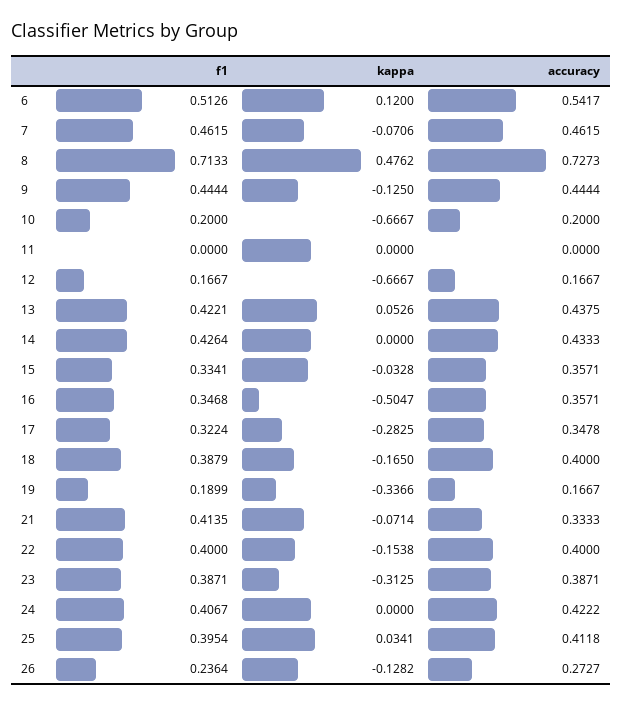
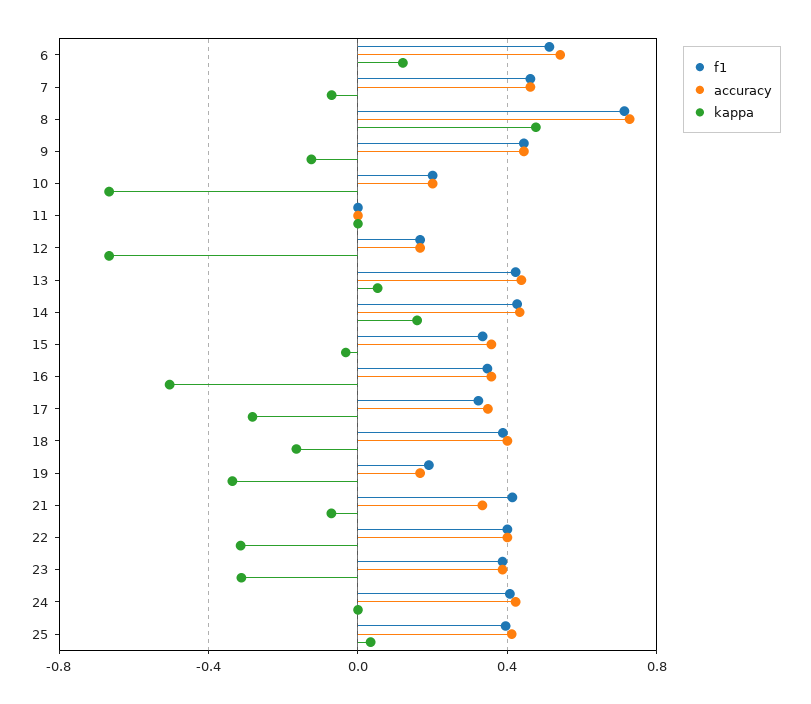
  {
    "f1": {
      "6": 0.5126,
      "7": 0.4615,
      "8": 0.7133,
      "9": 0.4444,
      "10": 0.2,
      "11": 0,
      "12": 0.1667,
      "13": 0.4221,
      "14": 0.4264,
      "15": 0.3341,
      "16": 0.3468,
      "17": 0.3224,
      "18": 0.3879,
      "19": 0.1899,
      "21": 0.4135,
      "22": 0.4,
      "23": 0.3871,
      "24": 0.4067,
-     "25": 0.3954,
+     "25": 0.3954
-     "26": 0.2364
    },
    "kappa": {
      "6": 0.12,
      "7": -0.0706,
      "8": 0.4762,
      "9": -0.125,
      "10": -0.6667,
      "11": 0,
      "12": -0.6667,
      "13": 0.0526,
-     "14": 0,
+     "14": 0.15,
      "15": -0.0328,
      "16": -0.5047,
      "17": -0.2825,
      "18": -0.165,
      "19": -0.3366,
      "21": -0.0714,
-     "22": -0.1538,
+     "22": -0.3,
      "23": -0.3125,
      "24": 0,
-     "25": 0.0341,
+     "25": 0.0341
-     "26": -0.1282
    },
    "accuracy": {
      "6": 0.5417,
      "7": 0.4615,
      "8": 0.7273,
      "9": 0.4444,
      "10": 0.2,
      "11": 0,
      "12": 0.1667,
      "13": 0.4375,
      "14": 0.4333,
      "15": 0.3571,
      "16": 0.3571,
      "17": 0.3478,
      "18": 0.4,
      "19": 0.1667,
      "21": 0.3333,
      "22": 0.4,
      "23": 0.3871,
      "24": 0.4222,
-     "25": 0.4118,
+     "25": 0.4118
-     "26": 0.2727
    }
  }

